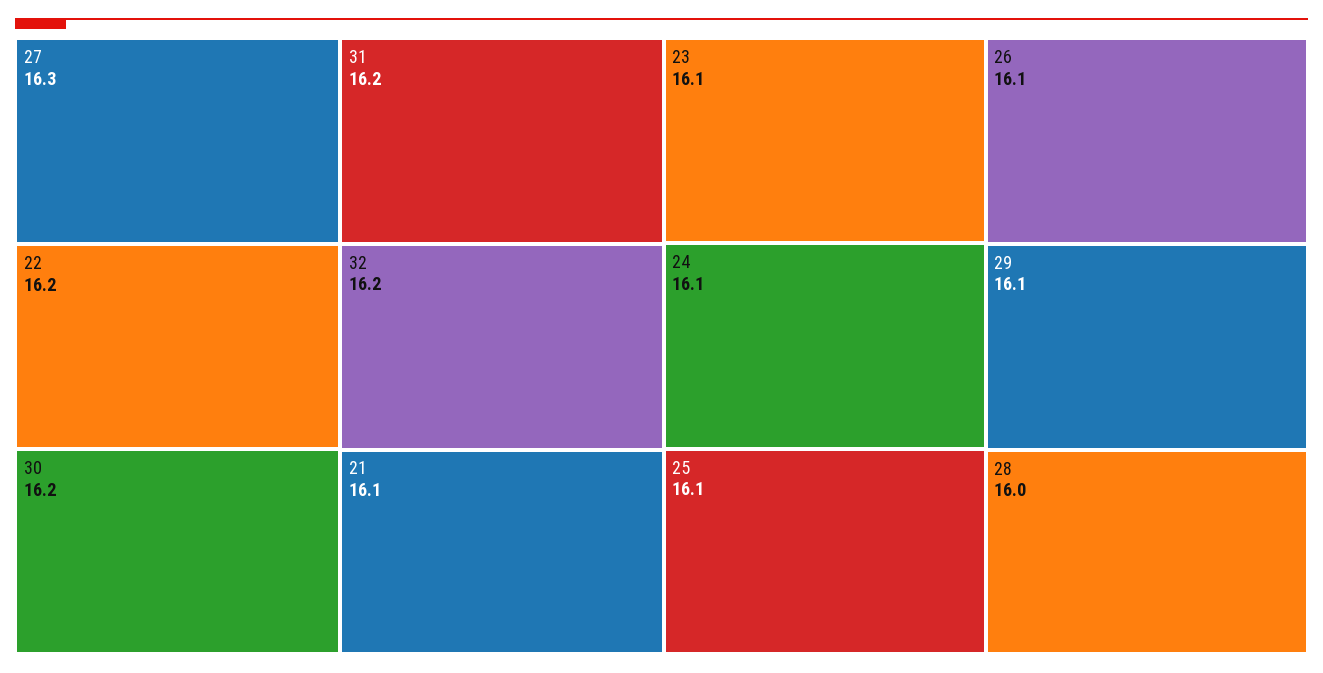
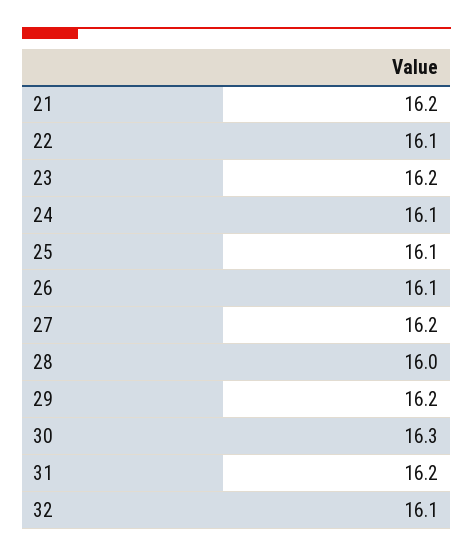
  {
-   "27": 16.3,
+   "27": 16.2,
-   "22": 16.2,
+   "22": 16.1,
-   "30": 16.2,
+   "30": 16.3,
    "31": 16.2,
-   "32": 16.2,
+   "32": 16.1,
-   "21": 16.1,
+   "21": 16.2,
-   "23": 16.1,
+   "23": 16.2,
    "24": 16.1,
    "25": 16.1,
    "26": 16.1,
-   "29": 16.1,
+   "29": 16.2,
    "28": 16
  }

